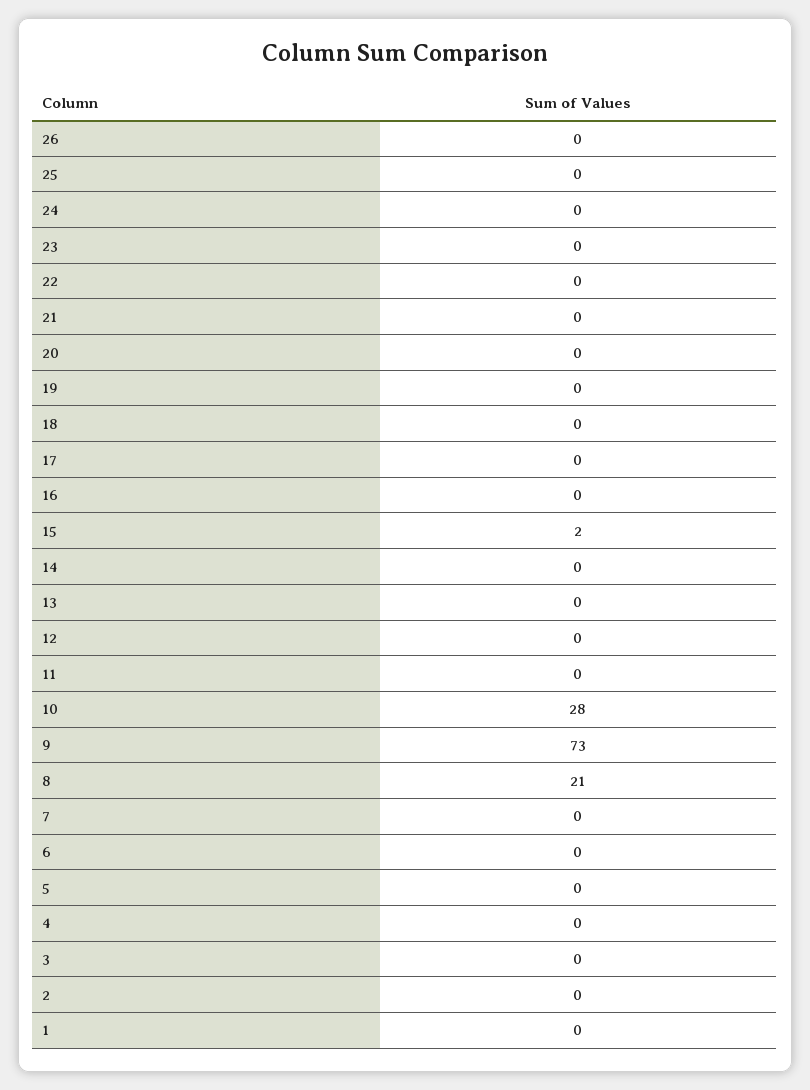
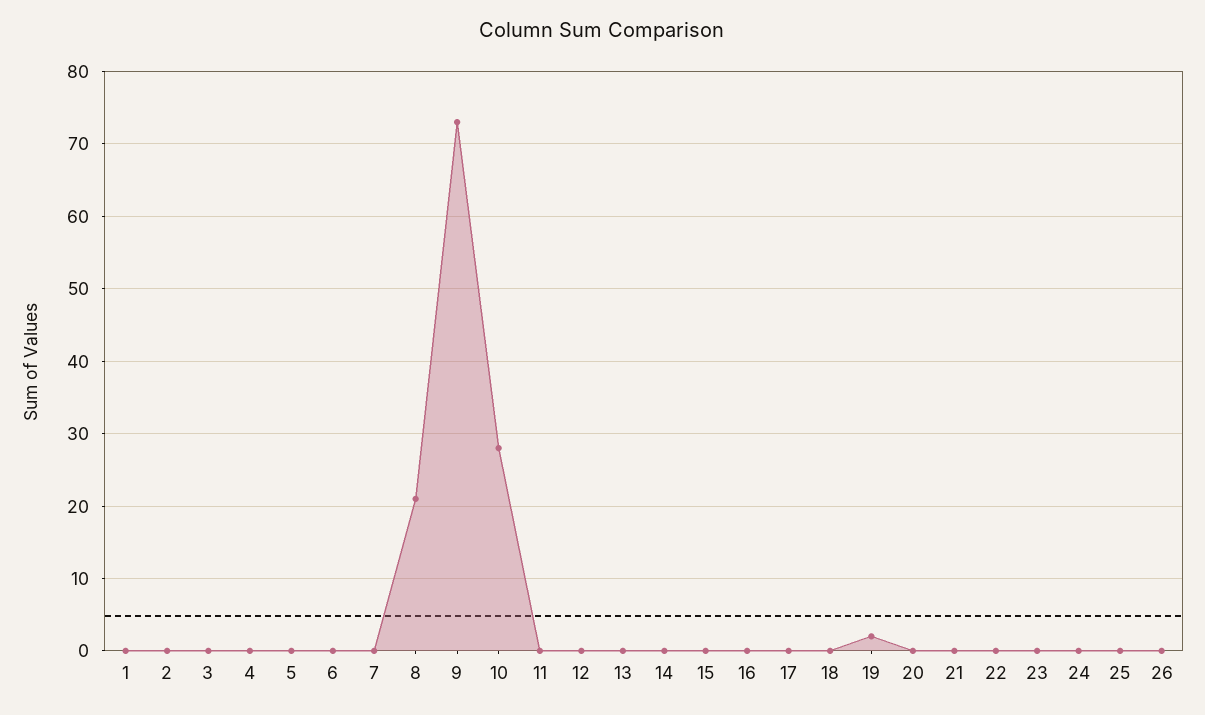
  {
    "26": 0,
    "25": 0,
    "24": 0,
    "23": 0,
    "22": 0,
    "21": 0,
    "20": 0,
-   "19": 0,
+   "19": 2,
    "18": 0,
    "17": 0,
    "16": 0,
-   "15": 2,
+   "15": 0,
    "14": 0,
    "13": 0,
    "12": 0,
    "11": 0,
    "10": 28,
    "9": 73,
    "8": 21,
    "7": 0,
    "6": 0,
    "5": 0,
    "4": 0,
    "3": 0,
    "2": 0,
    "1": 0
  }

